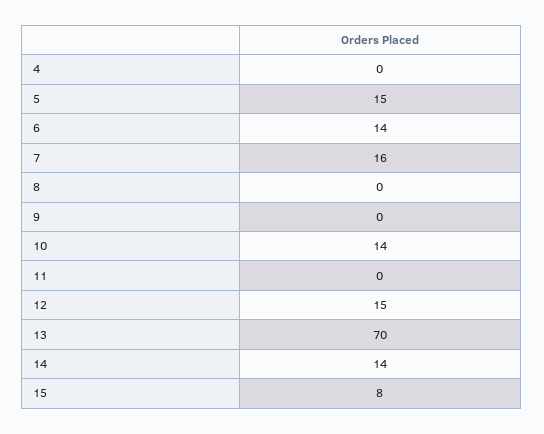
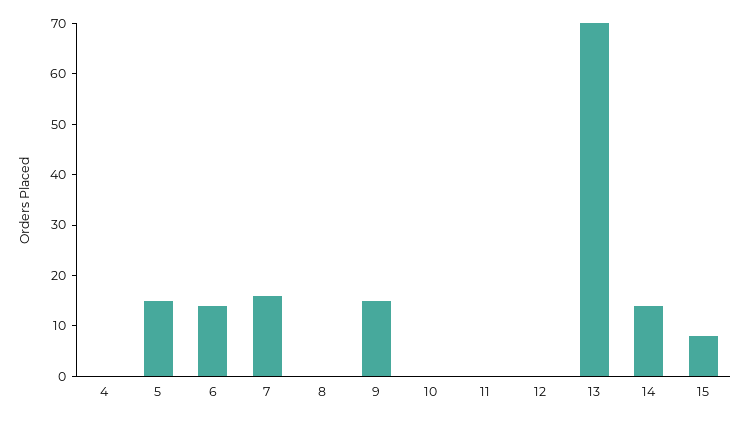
  {
    "4": 0,
    "5": 15,
    "6": 14,
    "7": 16,
    "8": 0,
-   "9": 0,
+   "9": 15,
-   "10": 14,
+   "10": 0,
    "11": 0,
-   "12": 15,
+   "12": 0,
    "13": 70,
    "14": 14,
    "15": 8
  }

